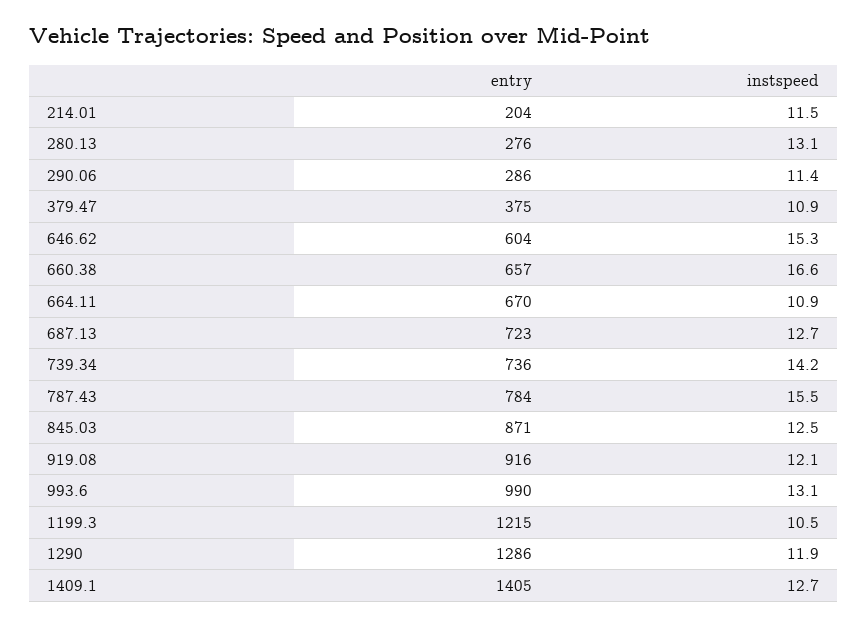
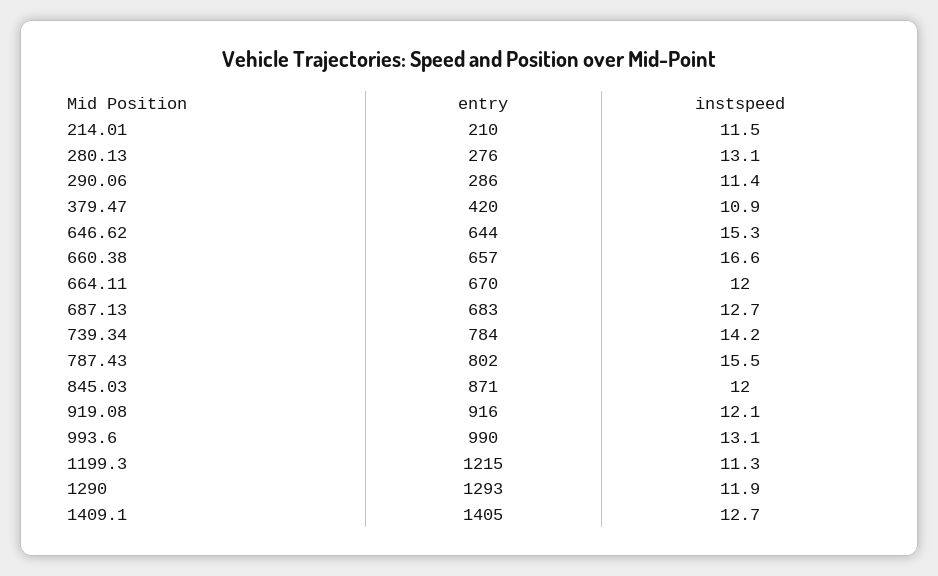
  {
    "entry": {
-     "214.01": 204,
+     "214.01": 210,
      "280.13": 276,
      "290.06": 286,
-     "379.47": 375,
+     "379.47": 420,
-     "646.62": 604,
+     "646.62": 644,
      "660.38": 657,
      "664.11": 670,
-     "687.13": 723,
+     "687.13": 683,
-     "739.34": 736,
+     "739.34": 784,
-     "787.43": 784,
+     "787.43": 802,
      "845.03": 871,
      "919.08": 916,
      "993.6": 990,
      "1199.3": 1215,
-     "1290": 1286,
+     "1290": 1293,
      "1409.1": 1405
    },
    "instspeed": {
      "214.01": 11.5,
      "280.13": 13.1,
      "290.06": 11.4,
      "379.47": 10.9,
      "646.62": 15.3,
      "660.38": 16.6,
-     "664.11": 10.9,
+     "664.11": 12,
      "687.13": 12.7,
      "739.34": 14.2,
      "787.43": 15.5,
-     "845.03": 12.5,
+     "845.03": 12,
      "919.08": 12.1,
      "993.6": 13.1,
-     "1199.3": 10.5,
+     "1199.3": 11.3,
      "1290": 11.9,
      "1409.1": 12.7
    }
  }

